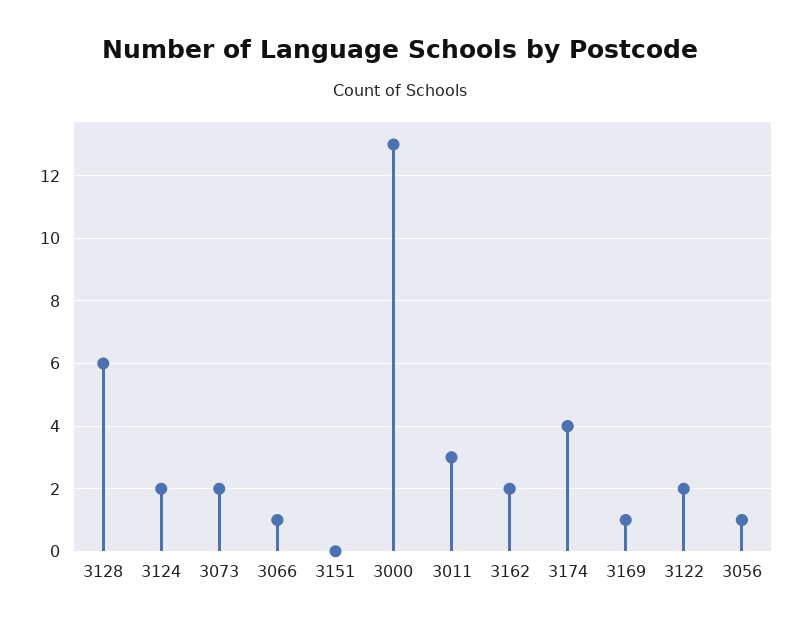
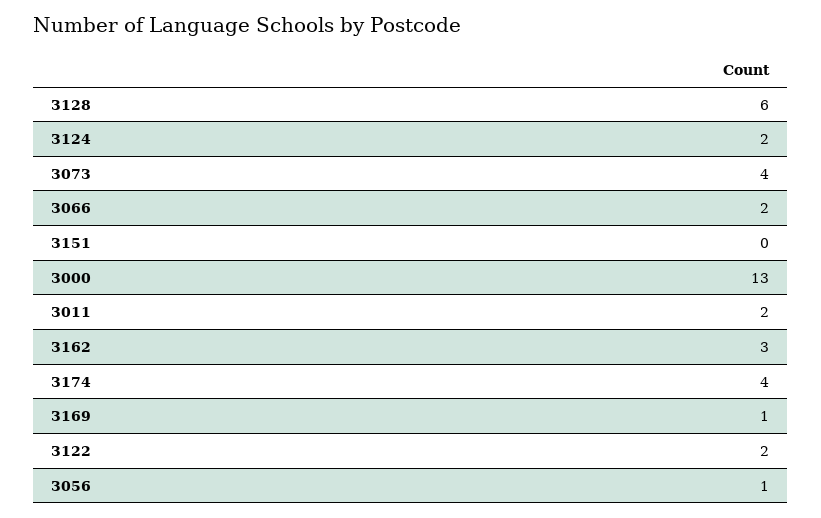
  {
    "3128": 6,
    "3124": 2,
-   "3073": 2,
+   "3073": 4,
-   "3066": 1,
+   "3066": 2,
    "3151": 0,
    "3000": 13,
-   "3011": 3,
+   "3011": 2,
-   "3162": 2,
+   "3162": 3,
    "3174": 4,
    "3169": 1,
    "3122": 2,
    "3056": 1
  }

